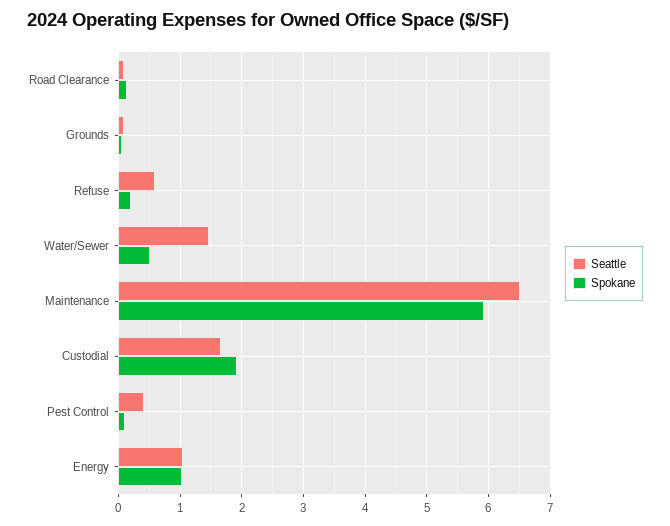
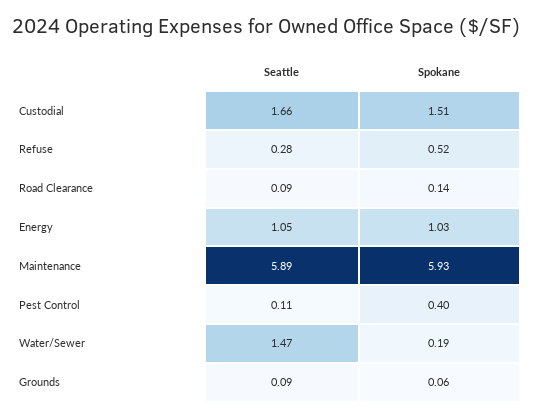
  {
    "Seattle": {
      "Road Clearance": 0.09,
      "Grounds": 0.09,
-     "Refuse": 0.6,
+     "Refuse": 0.28,
      "Water/Sewer": 1.47,
-     "Maintenance": 6.5,
+     "Maintenance": 5.89,
      "Custodial": 1.66,
-     "Pest Control": 0.4,
+     "Pest Control": 0.11,
      "Energy": 1.05
    },
    "Spokane": {
      "Road Clearance": 0.14,
      "Grounds": 0.06,
-     "Refuse": 0.2,
+     "Refuse": 0.52,
-     "Water/Sewer": 0.5,
+     "Water/Sewer": 0.19,
      "Maintenance": 5.93,
-     "Custodial": 1.9,
+     "Custodial": 1.51,
-     "Pest Control": 0.1,
+     "Pest Control": 0.4,
      "Energy": 1.03
    }
  }

